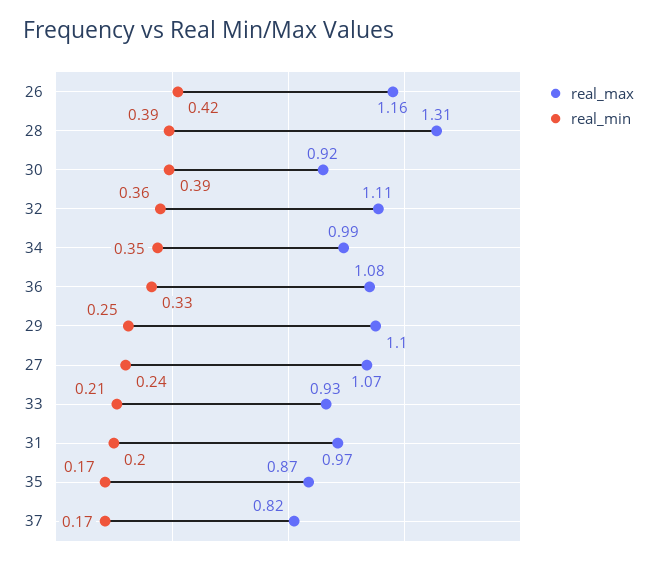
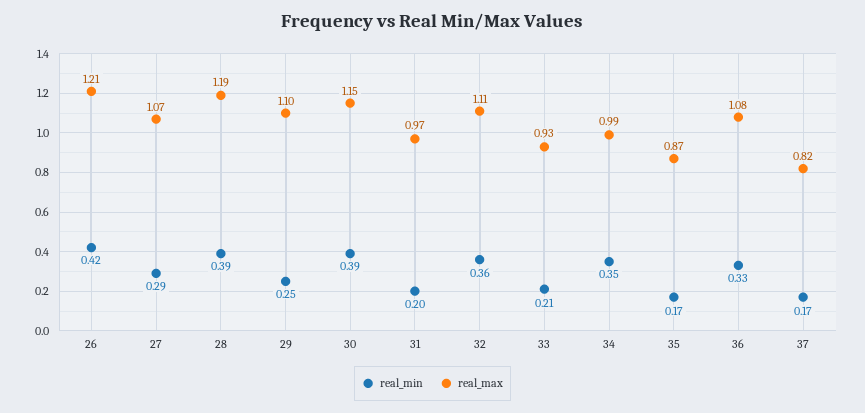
  {
    "real_max": {
-     "26": 1.16,
+     "26": 1.21,
-     "28": 1.31,
+     "28": 1.19,
-     "30": 0.92,
+     "30": 1.15,
      "32": 1.11,
      "34": 0.99,
      "36": 1.08,
      "29": 1.1,
      "27": 1.07,
      "33": 0.93,
      "31": 0.97,
      "35": 0.87,
      "37": 0.82
    },
    "real_min": {
      "26": 0.42,
      "28": 0.39,
      "30": 0.39,
      "32": 0.36,
      "34": 0.35,
      "36": 0.33,
      "29": 0.25,
-     "27": 0.24,
+     "27": 0.29,
      "33": 0.21,
      "31": 0.2,
      "35": 0.17,
      "37": 0.17
    }
  }

